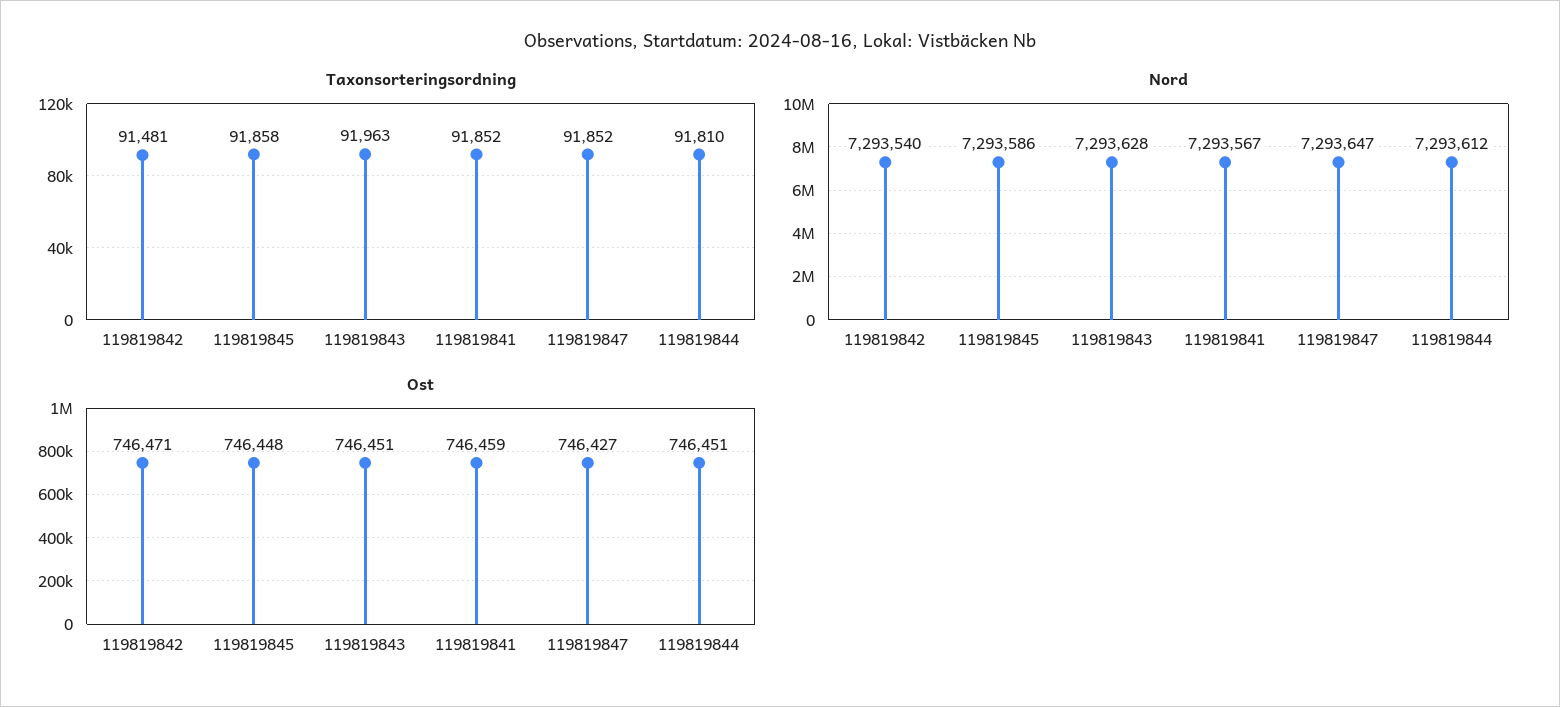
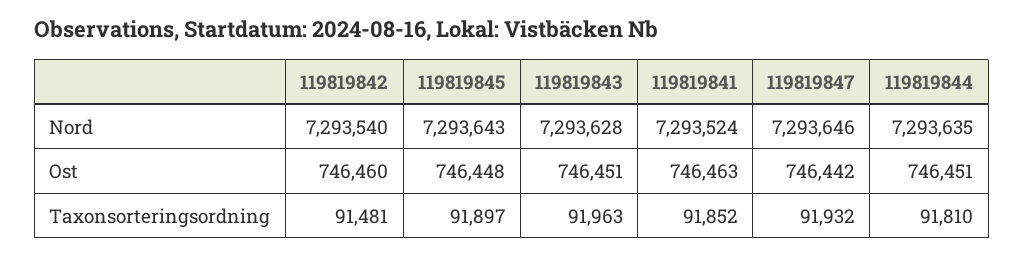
  {
    "Taxonsorteringsordning": {
      "119819842": 91481,
-     "119819845": 91858,
+     "119819845": 91897,
      "119819843": 91963,
      "119819841": 91852,
-     "119819847": 91852,
+     "119819847": 91932,
      "119819844": 91810
    },
    "Nord": {
      "119819842": 7293540,
-     "119819845": 7293586,
+     "119819845": 7293643,
      "119819843": 7293628,
-     "119819841": 7293567,
+     "119819841": 7293524,
-     "119819847": 7293647,
+     "119819847": 7293646,
-     "119819844": 7293612
+     "119819844": 7293635
    },
    "Ost": {
-     "119819842": 746471,
+     "119819842": 746460,
      "119819845": 746448,
      "119819843": 746451,
-     "119819841": 746459,
+     "119819841": 746463,
-     "119819847": 746427,
+     "119819847": 746442,
      "119819844": 746451
    }
  }

